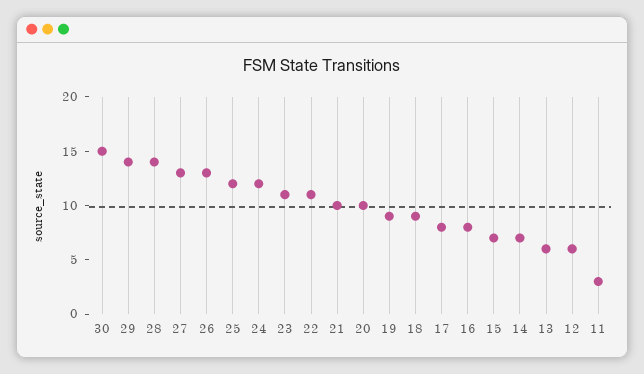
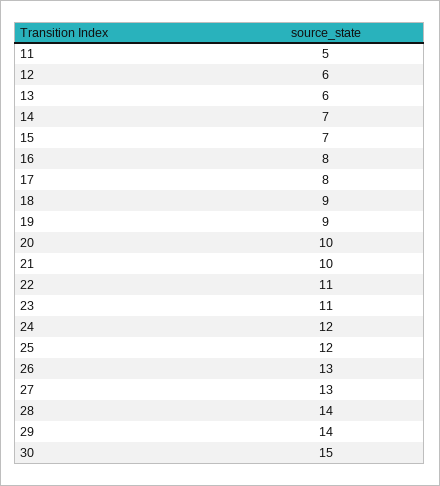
  {
    "30": 15,
    "29": 14,
    "28": 14,
    "27": 13,
    "26": 13,
    "25": 12,
    "24": 12,
    "23": 11,
    "22": 11,
    "21": 10,
    "20": 10,
    "19": 9,
    "18": 9,
    "17": 8,
    "16": 8,
    "15": 7,
    "14": 7,
    "13": 6,
    "12": 6,
-   "11": 3
+   "11": 5
  }

